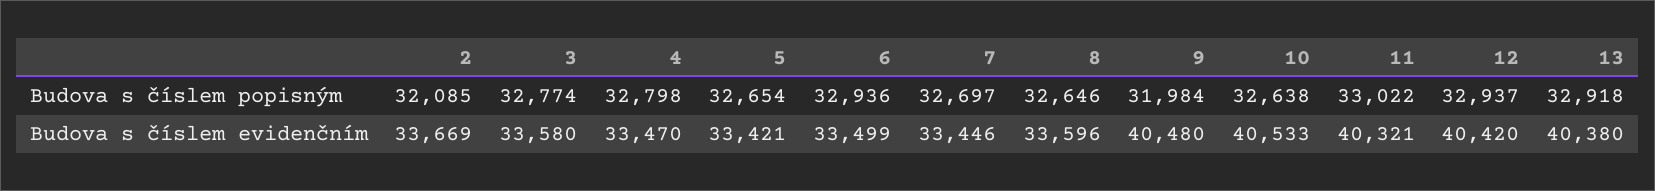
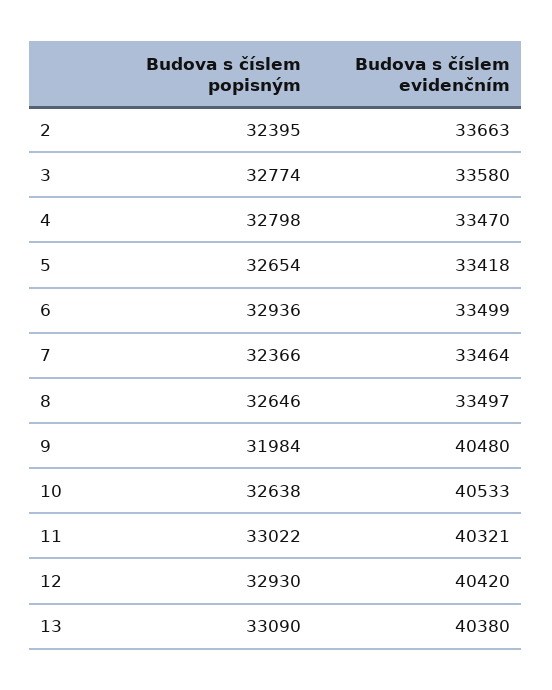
  {
    "2": {
-     "Budova s číslem popisným": 32085,
+     "Budova s číslem popisným": 32395,
-     "Budova s číslem evidenčním": 33669
+     "Budova s číslem evidenčním": 33663
    },
    "3": {
      "Budova s číslem popisným": 32774,
      "Budova s číslem evidenčním": 33580
    },
    "4": {
      "Budova s číslem popisným": 32798,
      "Budova s číslem evidenčním": 33470
    },
    "5": {
      "Budova s číslem popisným": 32654,
-     "Budova s číslem evidenčním": 33421
+     "Budova s číslem evidenčním": 33418
    },
    "6": {
      "Budova s číslem popisným": 32936,
      "Budova s číslem evidenčním": 33499
    },
    "7": {
-     "Budova s číslem popisným": 32697,
+     "Budova s číslem popisným": 32366,
-     "Budova s číslem evidenčním": 33446
+     "Budova s číslem evidenčním": 33464
    },
    "8": {
      "Budova s číslem popisným": 32646,
-     "Budova s číslem evidenčním": 33596
+     "Budova s číslem evidenčním": 33497
    },
    "9": {
      "Budova s číslem popisným": 31984,
      "Budova s číslem evidenčním": 40480
    },
    "10": {
      "Budova s číslem popisným": 32638,
      "Budova s číslem evidenčním": 40533
    },
    "11": {
      "Budova s číslem popisným": 33022,
      "Budova s číslem evidenčním": 40321
    },
    "12": {
-     "Budova s číslem popisným": 32937,
+     "Budova s číslem popisným": 32930,
      "Budova s číslem evidenčním": 40420
    },
    "13": {
-     "Budova s číslem popisným": 32918,
+     "Budova s číslem popisným": 33090,
      "Budova s číslem evidenčním": 40380
    }
  }

